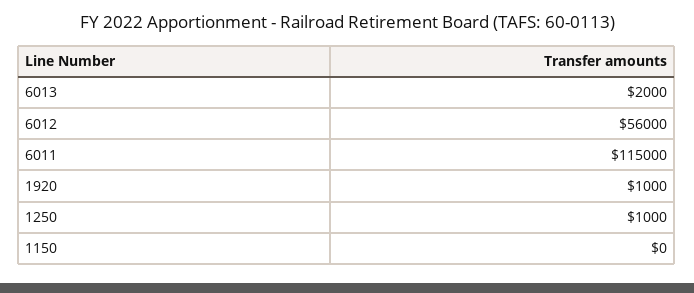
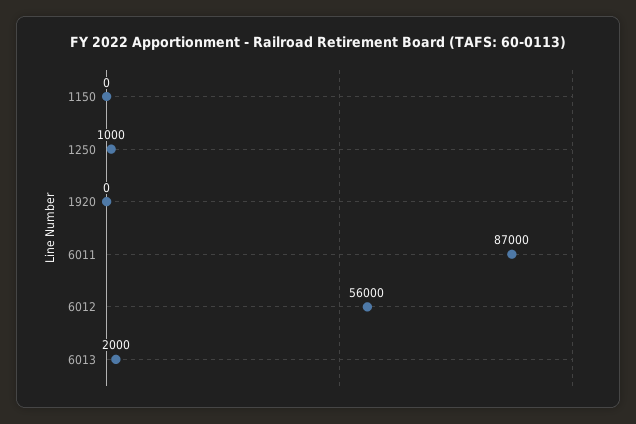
  {
    "6013": 2000,
    "6012": 56000,
-   "6011": 115000,
+   "6011": 87000,
-   "1920": 1000,
+   "1920": 0,
    "1250": 1000,
    "1150": 0
  }

